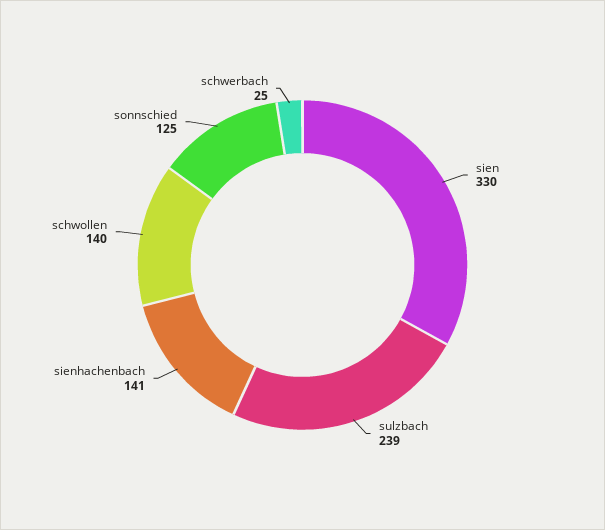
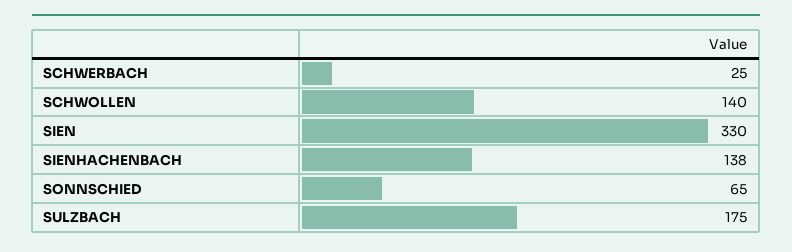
  {
    "sien": 330,
-   "sulzbach": 239,
+   "sulzbach": 175,
-   "sienhachenbach": 141,
+   "sienhachenbach": 138,
    "schwollen": 140,
-   "sonnschied": 125,
+   "sonnschied": 65,
    "schwerbach": 25
  }

